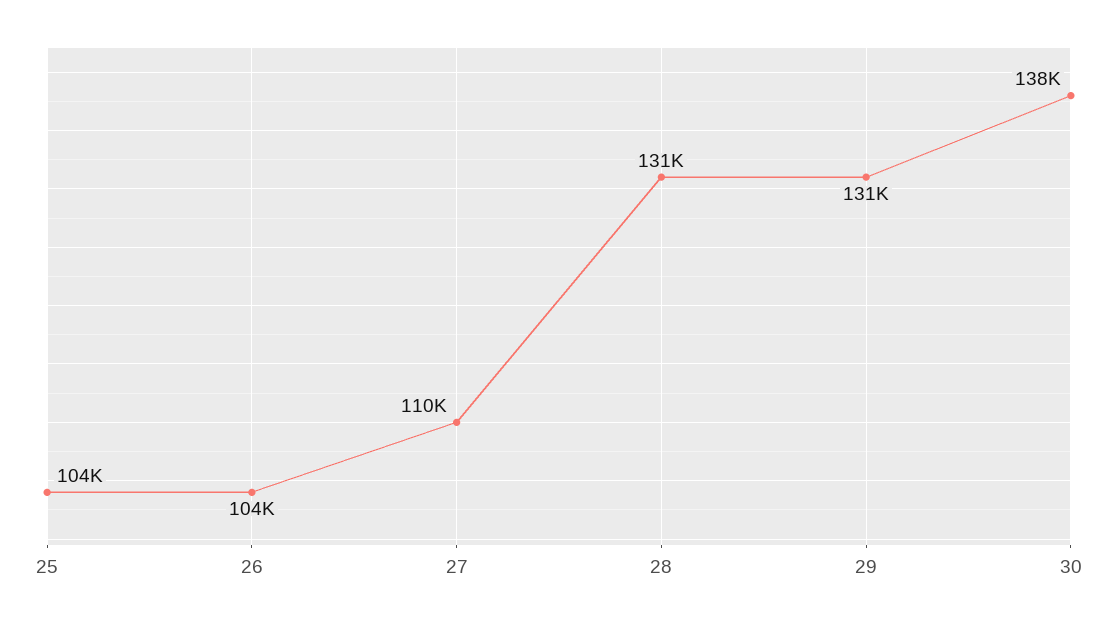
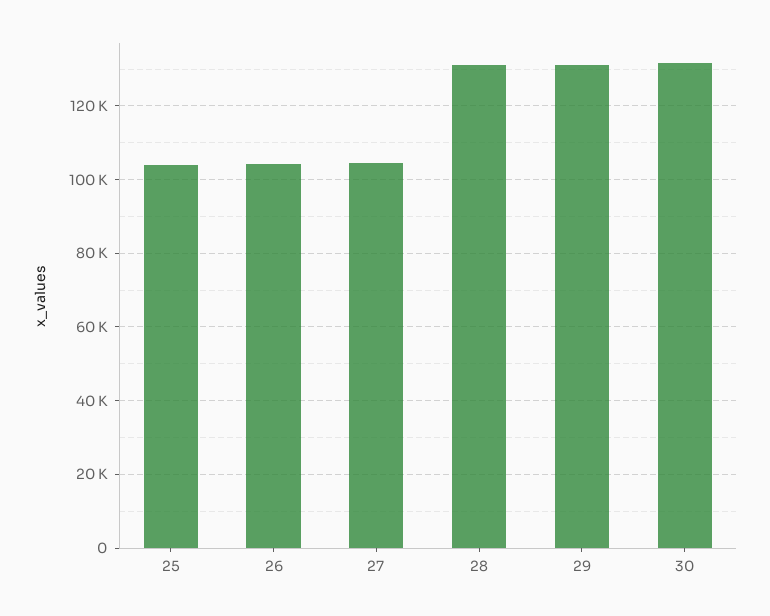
  {
    "25": 104000,
    "26": 104000,
-   "27": 110000,
+   "27": 104000,
    "28": 131000,
    "29": 131000,
-   "30": 138000
+   "30": 132000
  }

